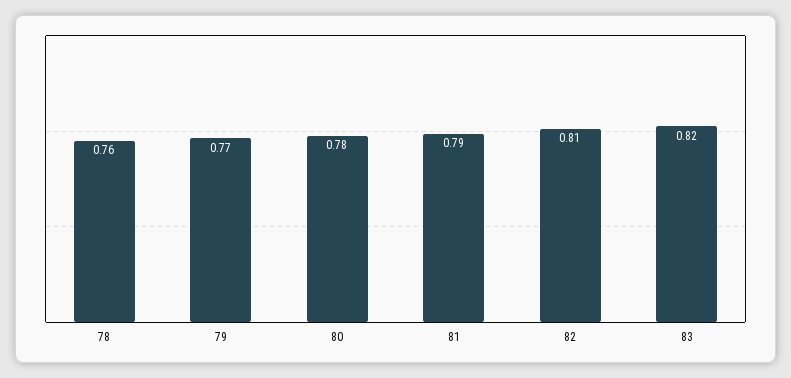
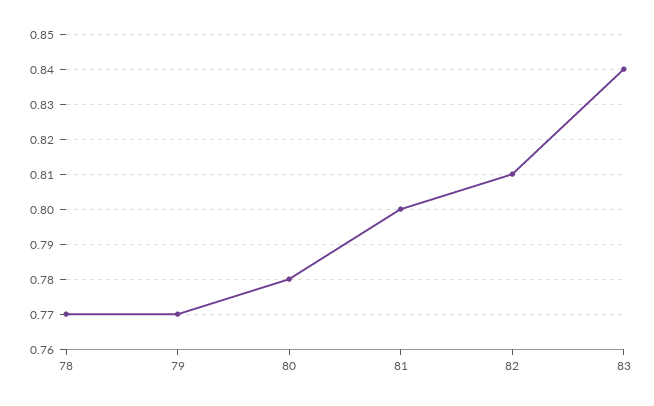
  {
-   "78": 0.76,
+   "78": 0.77,
    "79": 0.77,
    "80": 0.78,
-   "81": 0.79,
+   "81": 0.8,
    "82": 0.81,
-   "83": 0.82
+   "83": 0.84
  }

